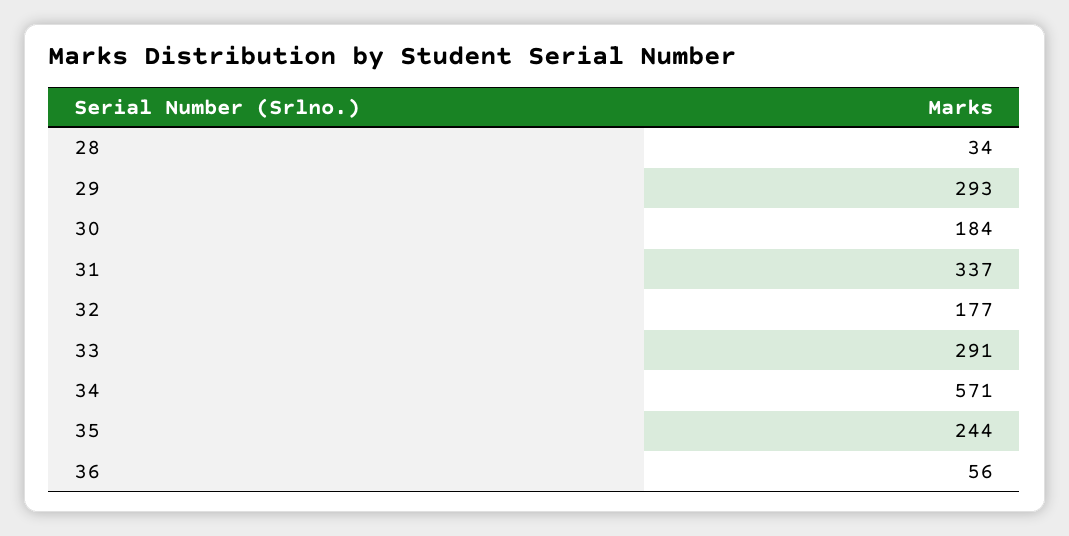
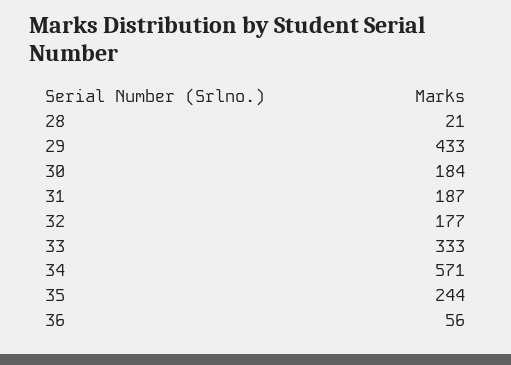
  {
-   "28": 34,
+   "28": 21,
-   "29": 293,
+   "29": 433,
    "30": 184,
-   "31": 337,
+   "31": 187,
    "32": 177,
-   "33": 291,
+   "33": 333,
    "34": 571,
    "35": 244,
    "36": 56
  }

